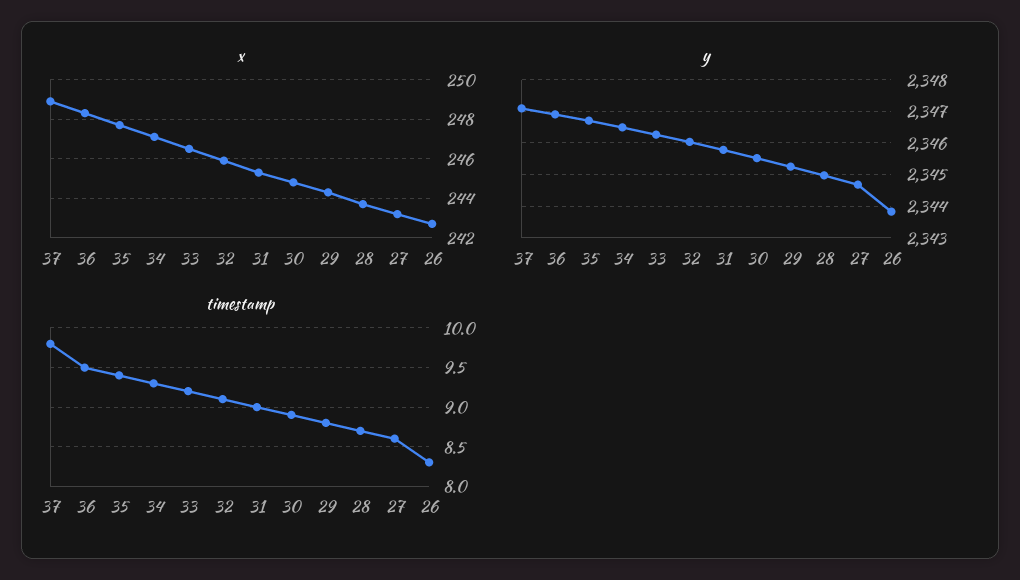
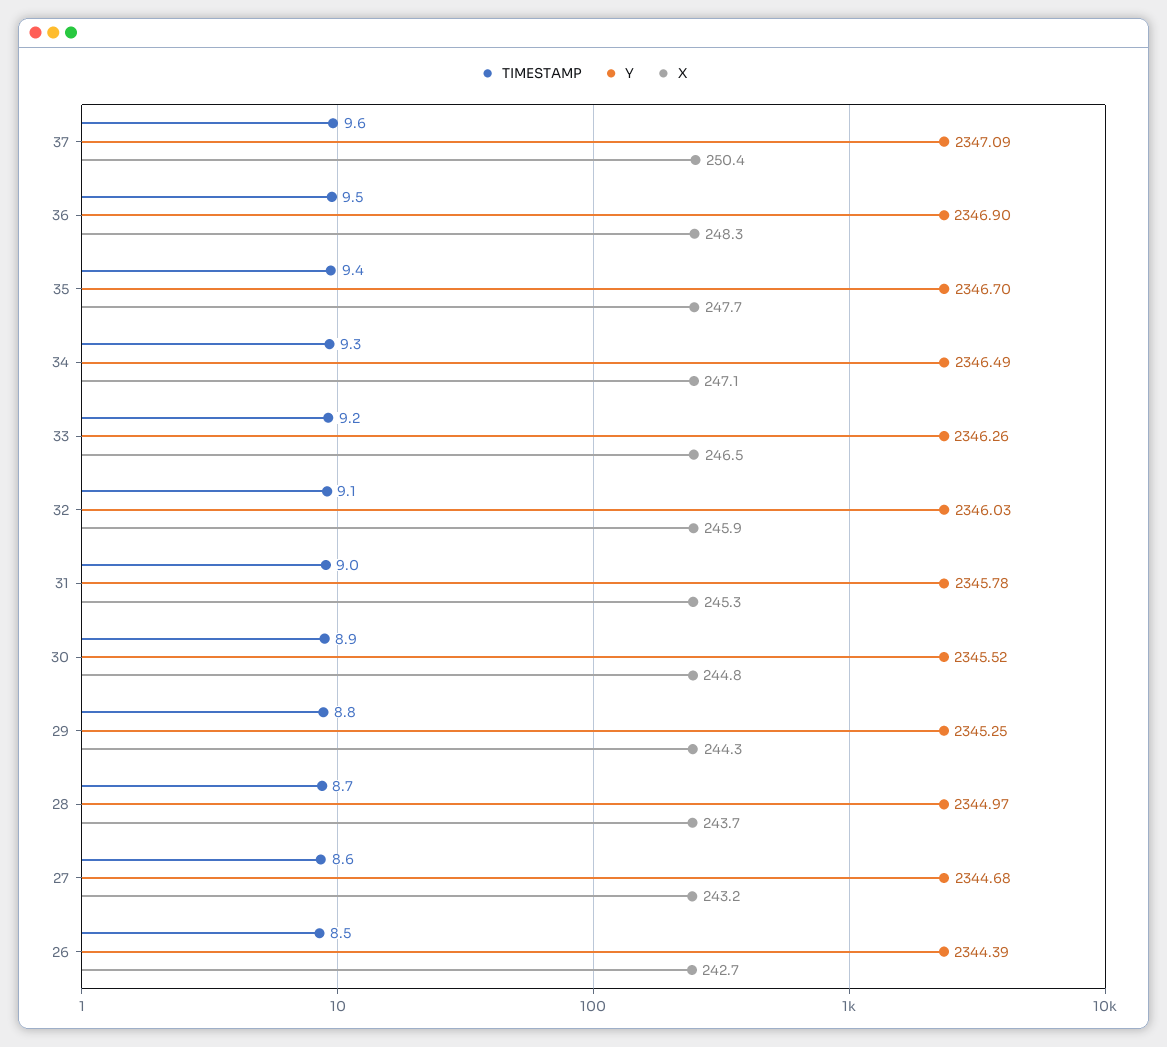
  {
    "x": {
-     "37": 249,
+     "37": 250.4,
      "36": 248.3,
      "35": 247.7,
      "34": 247.1,
      "33": 246.5,
      "32": 245.9,
      "31": 245.3,
      "30": 244.8,
      "29": 244.3,
      "28": 243.7,
      "27": 243.2,
      "26": 242.7
    },
    "y": {
      "37": 2347.09,
      "36": 2346.9,
      "35": 2346.7,
      "34": 2346.49,
      "33": 2346.26,
      "32": 2346.03,
      "31": 2345.78,
      "30": 2345.52,
      "29": 2345.25,
      "28": 2344.97,
      "27": 2344.68,
-     "26": 2343.8
+     "26": 2344.39
    },
    "timestamp": {
-     "37": 9.8,
+     "37": 9.6,
      "36": 9.5,
      "35": 9.4,
      "34": 9.3,
      "33": 9.2,
      "32": 9.1,
      "31": 9,
      "30": 8.9,
      "29": 8.8,
      "28": 8.7,
      "27": 8.6,
-     "26": 8.3
+     "26": 8.5
    }
  }

